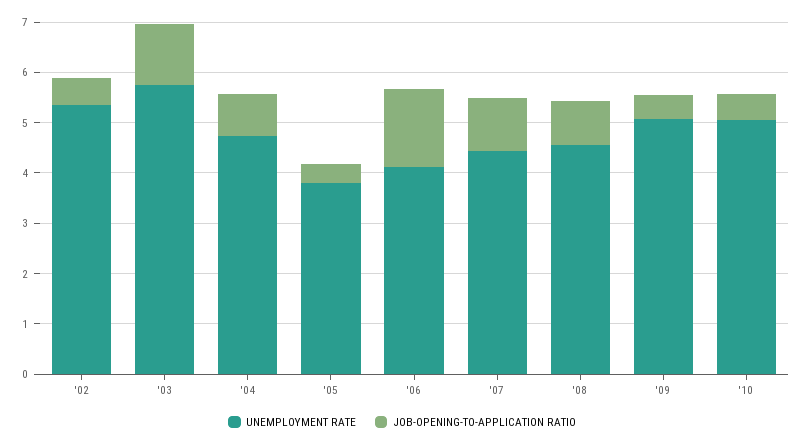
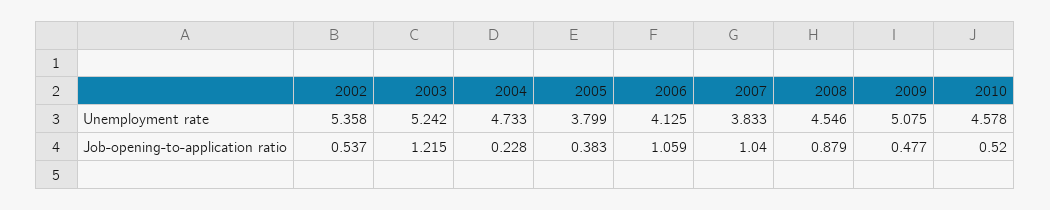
  {
    "UNEMPLOYMENT RATE": {
      "'02": 5.358,
-     "'03": 5.8,
+     "'03": 5.242,
      "'04": 4.733,
      "'05": 3.799,
      "'06": 4.125,
-     "'07": 4.4,
+     "'07": 3.833,
      "'08": 4.546,
      "'09": 5.075,
-     "'10": 5
+     "'10": 4.578
    },
    "JOB-OPENING-TO-APPLICATION RATIO": {
      "'02": 0.537,
      "'03": 1.215,
-     "'04": 0.8,
+     "'04": 0.228,
      "'05": 0.383,
-     "'06": 1.6,
+     "'06": 1.059,
      "'07": 1.04,
      "'08": 0.879,
      "'09": 0.477,
      "'10": 0.52
    }
  }

